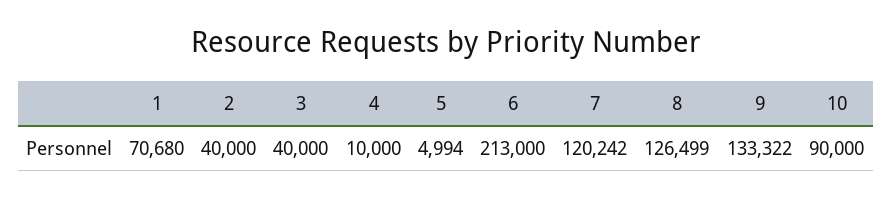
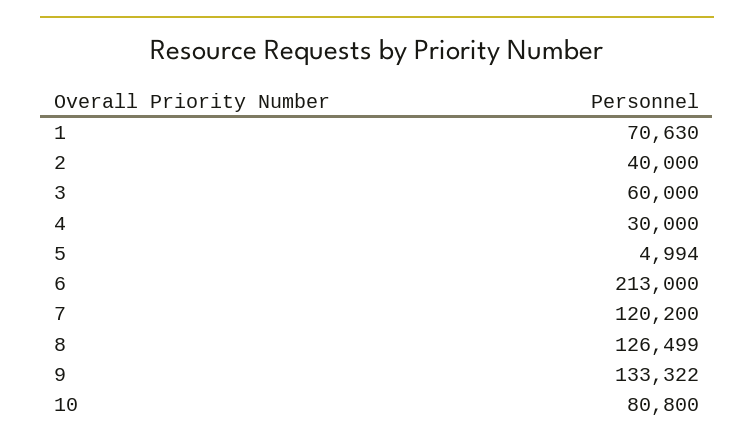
  {
-   "1": 70680,
+   "1": 70630,
    "2": 40000,
-   "3": 40000,
+   "3": 60000,
-   "4": 10000,
+   "4": 30000,
    "5": 4994,
    "6": 213000,
-   "7": 120242,
+   "7": 120200,
    "8": 126499,
    "9": 133322,
-   "10": 90000
+   "10": 80800
  }

